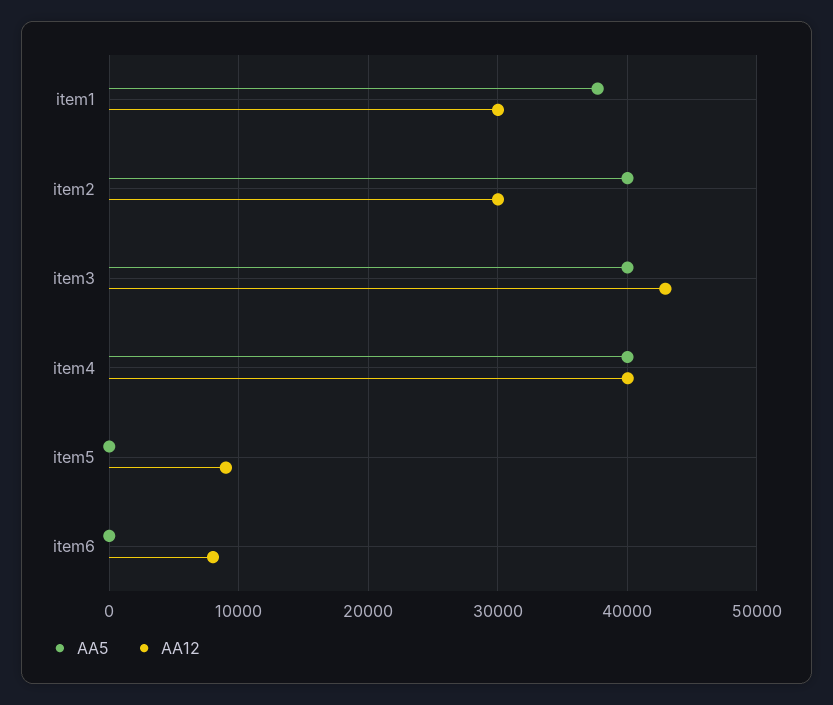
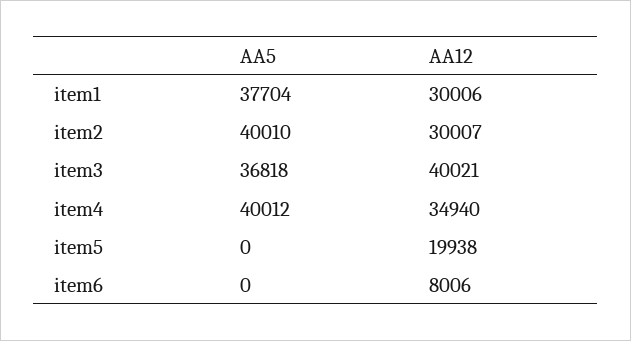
  {
    "AA5": {
      "item1": 37704,
      "item2": 40010,
-     "item3": 40000,
+     "item3": 36818,
      "item4": 40012,
      "item5": 0,
      "item6": 0
    },
    "AA12": {
      "item1": 30006,
      "item2": 30007,
-     "item3": 43000,
+     "item3": 40021,
-     "item4": 40000,
+     "item4": 34940,
-     "item5": 9000,
+     "item5": 19938,
      "item6": 8006
    }
  }

